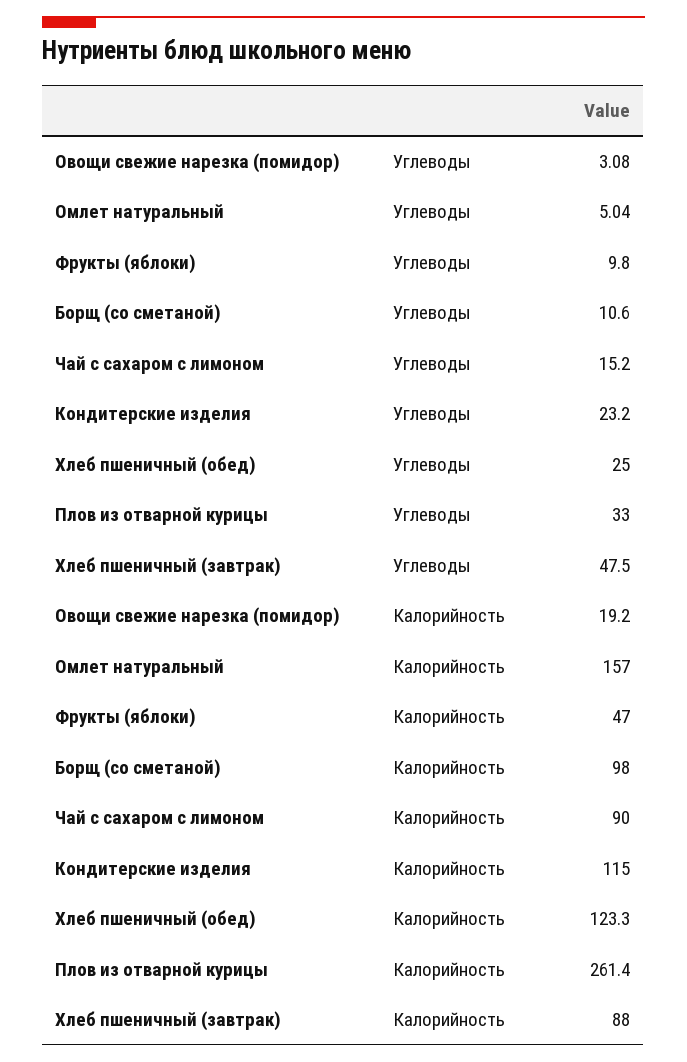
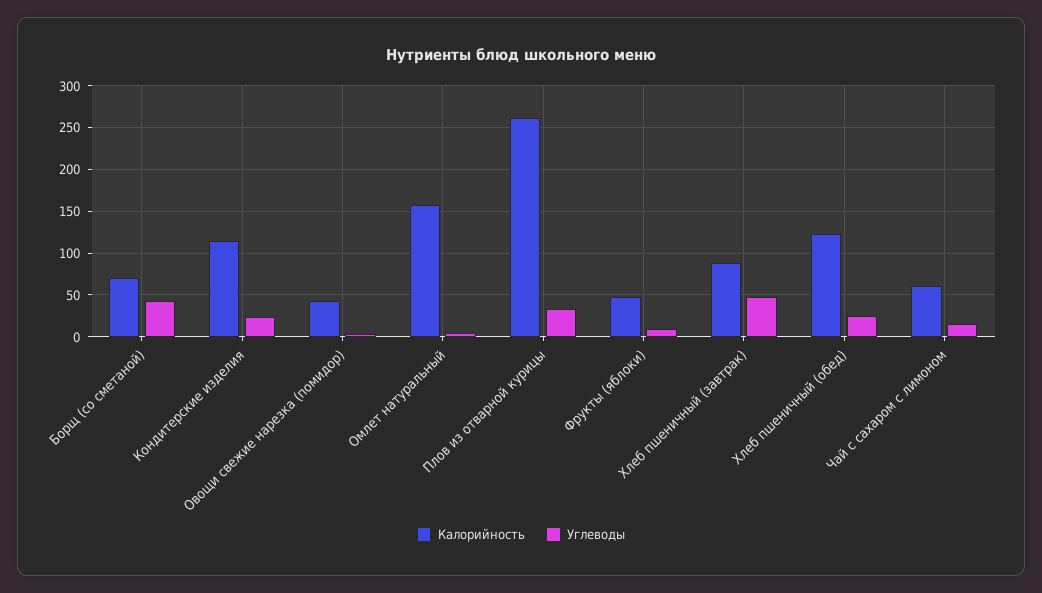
  {
    "Углеводы": {
      "Овощи свежие нарезка (помидор)": 3.08,
      "Омлет натуральный": 5.04,
      "Фрукты (яблоки)": 9.8,
-     "Борщ (со сметаной)": 10.6,
+     "Борщ (со сметаной)": 40,
      "Чай с сахаром с лимоном": 15.2,
      "Кондитерские изделия": 23.2,
      "Хлеб пшеничный (обед)": 25,
      "Плов из отварной курицы": 33,
      "Хлеб пшеничный (завтрак)": 47.5
    },
    "Калорийность": {
-     "Овощи свежие нарезка (помидор)": 19.2,
+     "Овощи свежие нарезка (помидор)": 40,
      "Омлет натуральный": 157,
      "Фрукты (яблоки)": 47,
-     "Борщ (со сметаной)": 98,
+     "Борщ (со сметаной)": 70,
-     "Чай с сахаром с лимоном": 90,
+     "Чай с сахаром с лимоном": 60,
      "Кондитерские изделия": 115,
      "Хлеб пшеничный (обед)": 123.3,
      "Плов из отварной курицы": 261.4,
      "Хлеб пшеничный (завтрак)": 88
    }
  }

